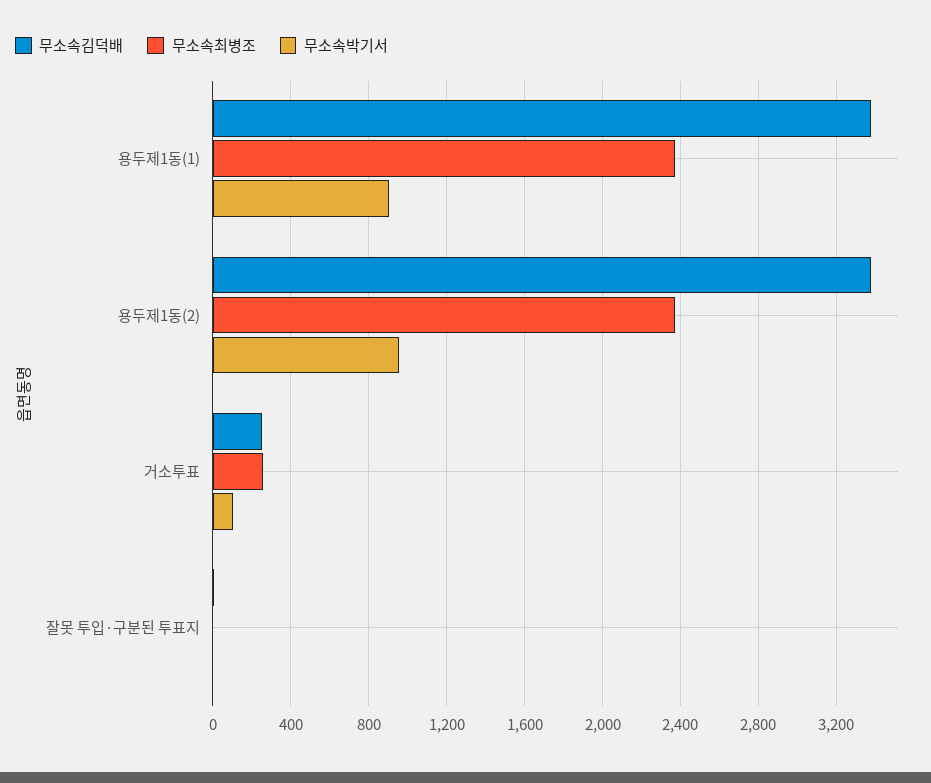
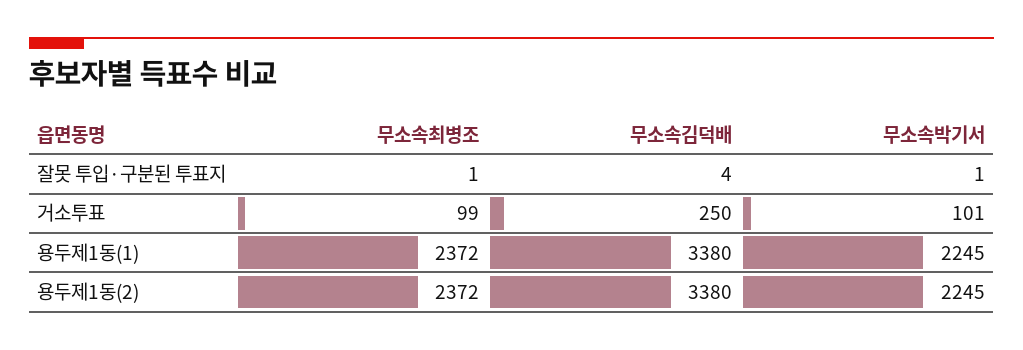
  {
    "무소속김덕배": {
      "용두제1동(1)": 3380,
      "용두제1동(2)": 3380,
      "거소투표": 250,
      "잘못 투입·구분된 투표지": 4
    },
    "무소속최병조": {
      "용두제1동(1)": 2372,
      "용두제1동(2)": 2372,
-     "거소투표": 250,
+     "거소투표": 99,
      "잘못 투입·구분된 투표지": 1
    },
    "무소속박기서": {
-     "용두제1동(1)": 900,
+     "용두제1동(1)": 2245,
-     "용두제1동(2)": 950,
+     "용두제1동(2)": 2245,
      "거소투표": 101,
      "잘못 투입·구분된 투표지": 1
    }
  }

